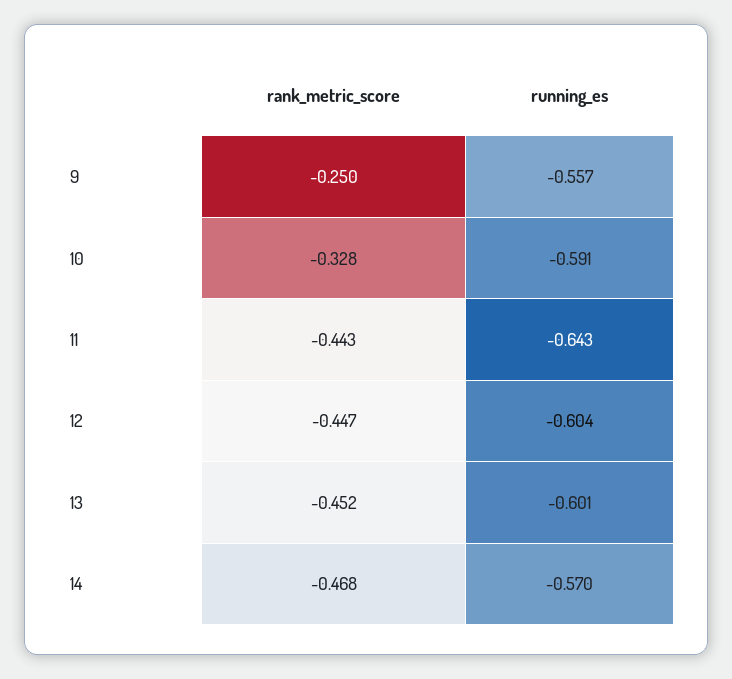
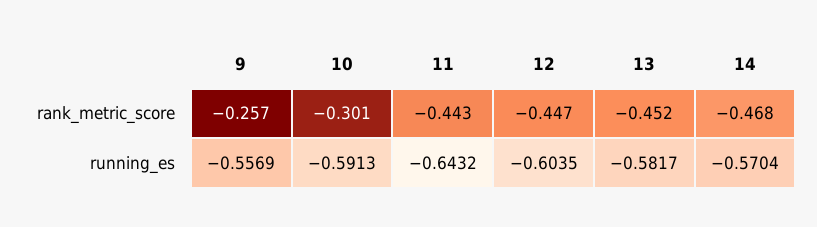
  {
    "rank_metric_score": {
-     "9": -0.25,
+     "9": -0.257,
-     "10": -0.328,
+     "10": -0.301,
      "11": -0.443,
      "12": -0.447,
      "13": -0.452,
      "14": -0.468
    },
    "running_es": {
      "9": -0.5569,
      "10": -0.5913,
      "11": -0.6432,
      "12": -0.6035,
-     "13": -0.601,
+     "13": -0.5817,
      "14": -0.5704
    }
  }

